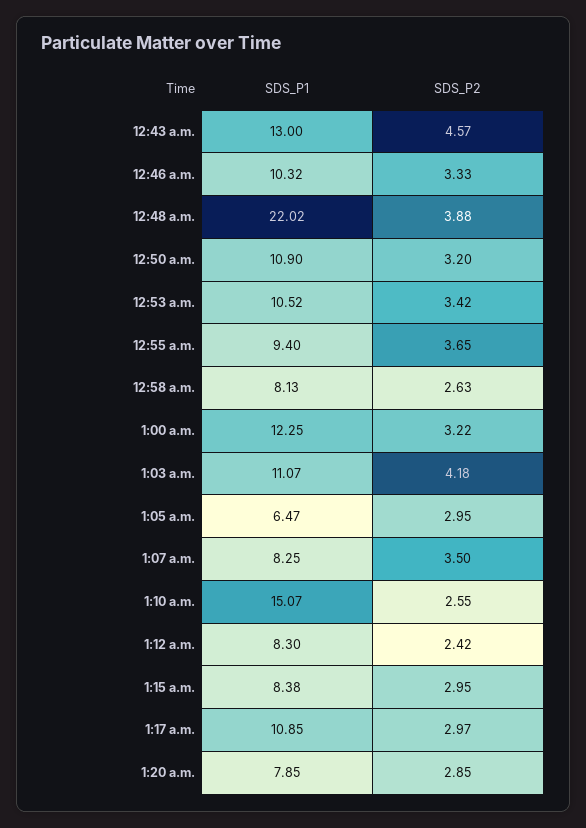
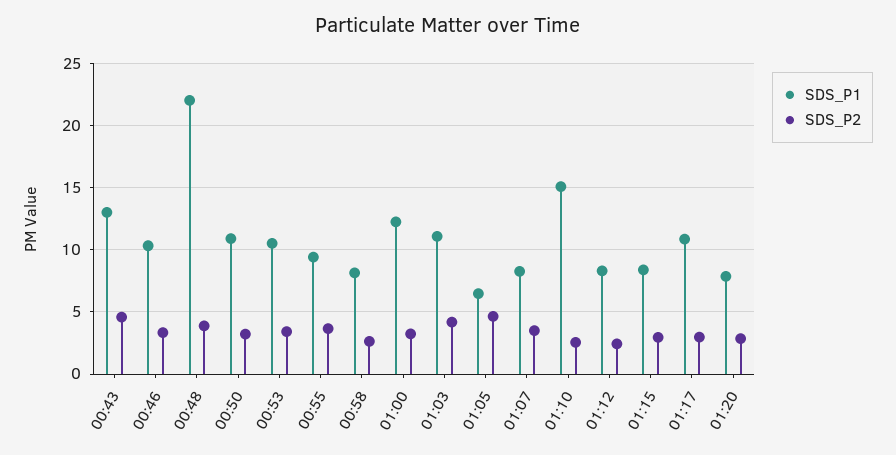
  {
    "SDS_P1": {
      "12:43 a.m.": 13,
      "12:46 a.m.": 10.32,
      "12:48 a.m.": 22.02,
      "12:50 a.m.": 10.9,
      "12:53 a.m.": 10.52,
      "12:55 a.m.": 9.4,
      "12:58 a.m.": 8.13,
      "1:00 a.m.": 12.25,
      "1:03 a.m.": 11.07,
      "1:05 a.m.": 6.47,
      "1:07 a.m.": 8.25,
      "1:10 a.m.": 15.07,
      "1:12 a.m.": 8.3,
      "1:15 a.m.": 8.38,
      "1:17 a.m.": 10.85,
      "1:20 a.m.": 7.85
    },
    "SDS_P2": {
      "12:43 a.m.": 4.57,
      "12:46 a.m.": 3.33,
      "12:48 a.m.": 3.88,
      "12:50 a.m.": 3.2,
      "12:53 a.m.": 3.42,
      "12:55 a.m.": 3.65,
      "12:58 a.m.": 2.63,
      "1:00 a.m.": 3.22,
      "1:03 a.m.": 4.18,
-     "1:05 a.m.": 2.95,
+     "1:05 a.m.": 4.5,
      "1:07 a.m.": 3.5,
      "1:10 a.m.": 2.55,
      "1:12 a.m.": 2.42,
      "1:15 a.m.": 2.95,
      "1:17 a.m.": 2.97,
      "1:20 a.m.": 2.85
    }
  }

